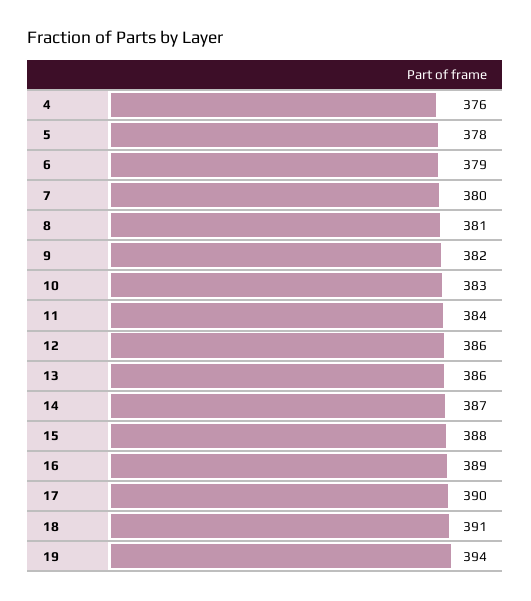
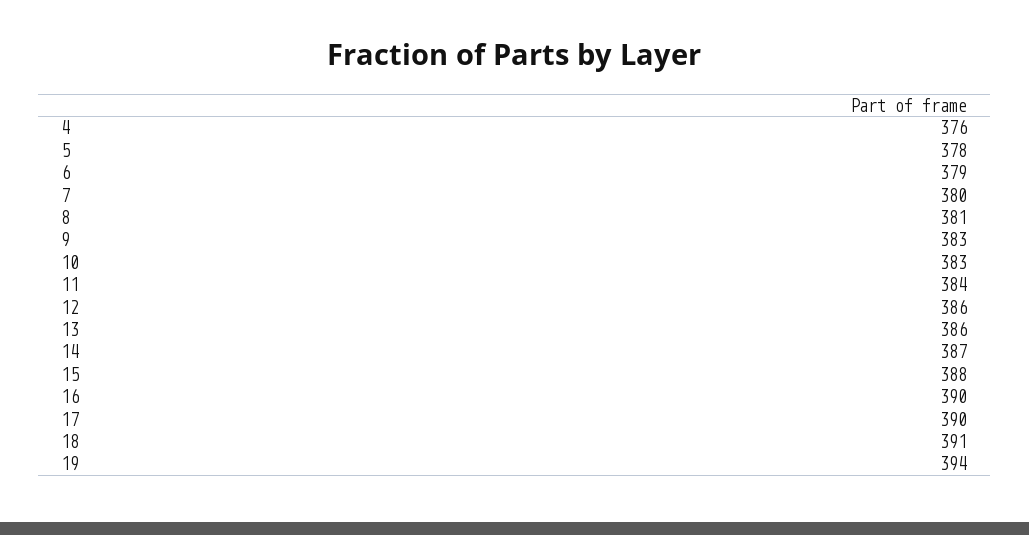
  {
    "4": 376,
    "5": 378,
    "6": 379,
    "7": 380,
    "8": 381,
-   "9": 382,
+   "9": 383,
    "10": 383,
    "11": 384,
    "12": 386,
    "13": 386,
    "14": 387,
    "15": 388,
-   "16": 389,
+   "16": 390,
    "17": 390,
    "18": 391,
    "19": 394
  }

